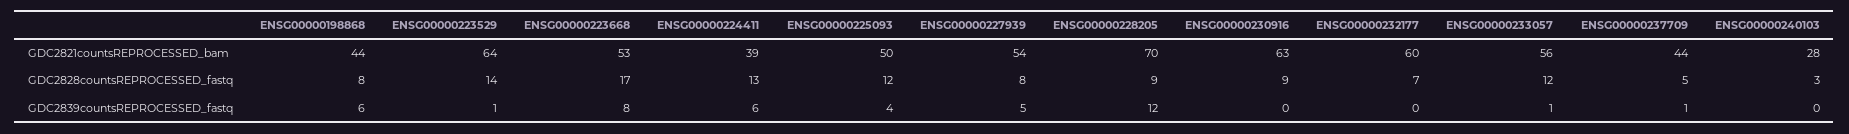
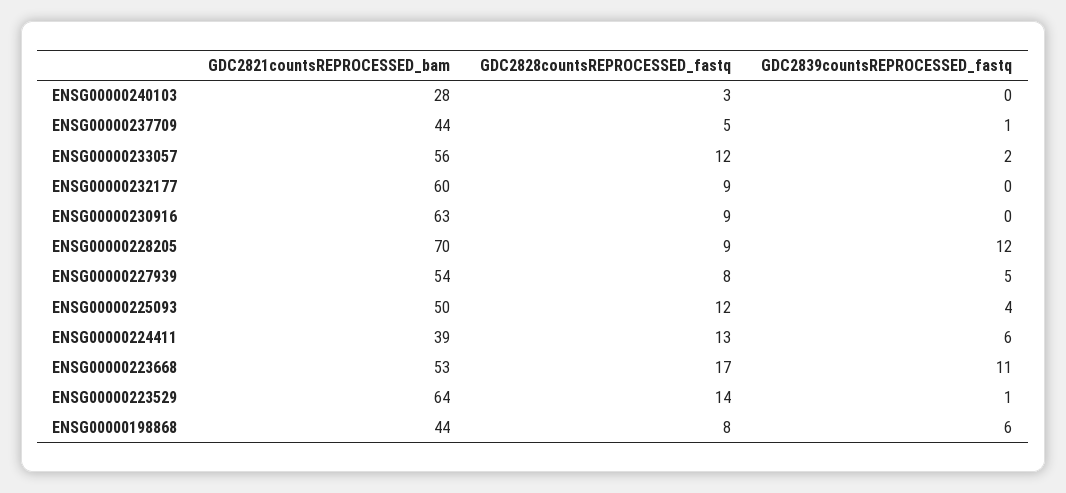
  {
    "ENSG00000198868": {
      "GDC2821countsREPROCESSED_bam": 44,
      "GDC2828countsREPROCESSED_fastq": 8,
      "GDC2839countsREPROCESSED_fastq": 6
    },
    "ENSG00000223529": {
      "GDC2821countsREPROCESSED_bam": 64,
      "GDC2828countsREPROCESSED_fastq": 14,
      "GDC2839countsREPROCESSED_fastq": 1
    },
    "ENSG00000223668": {
      "GDC2821countsREPROCESSED_bam": 53,
      "GDC2828countsREPROCESSED_fastq": 17,
-     "GDC2839countsREPROCESSED_fastq": 8
+     "GDC2839countsREPROCESSED_fastq": 11
    },
    "ENSG00000224411": {
      "GDC2821countsREPROCESSED_bam": 39,
      "GDC2828countsREPROCESSED_fastq": 13,
      "GDC2839countsREPROCESSED_fastq": 6
    },
    "ENSG00000225093": {
      "GDC2821countsREPROCESSED_bam": 50,
      "GDC2828countsREPROCESSED_fastq": 12,
      "GDC2839countsREPROCESSED_fastq": 4
    },
    "ENSG00000227939": {
      "GDC2821countsREPROCESSED_bam": 54,
      "GDC2828countsREPROCESSED_fastq": 8,
      "GDC2839countsREPROCESSED_fastq": 5
    },
    "ENSG00000228205": {
      "GDC2821countsREPROCESSED_bam": 70,
      "GDC2828countsREPROCESSED_fastq": 9,
      "GDC2839countsREPROCESSED_fastq": 12
    },
    "ENSG00000230916": {
      "GDC2821countsREPROCESSED_bam": 63,
      "GDC2828countsREPROCESSED_fastq": 9,
      "GDC2839countsREPROCESSED_fastq": 0
    },
    "ENSG00000232177": {
      "GDC2821countsREPROCESSED_bam": 60,
-     "GDC2828countsREPROCESSED_fastq": 7,
+     "GDC2828countsREPROCESSED_fastq": 9,
      "GDC2839countsREPROCESSED_fastq": 0
    },
    "ENSG00000233057": {
      "GDC2821countsREPROCESSED_bam": 56,
      "GDC2828countsREPROCESSED_fastq": 12,
-     "GDC2839countsREPROCESSED_fastq": 1
+     "GDC2839countsREPROCESSED_fastq": 2
    },
    "ENSG00000237709": {
      "GDC2821countsREPROCESSED_bam": 44,
      "GDC2828countsREPROCESSED_fastq": 5,
      "GDC2839countsREPROCESSED_fastq": 1
    },
    "ENSG00000240103": {
      "GDC2821countsREPROCESSED_bam": 28,
      "GDC2828countsREPROCESSED_fastq": 3,
      "GDC2839countsREPROCESSED_fastq": 0
    }
  }

